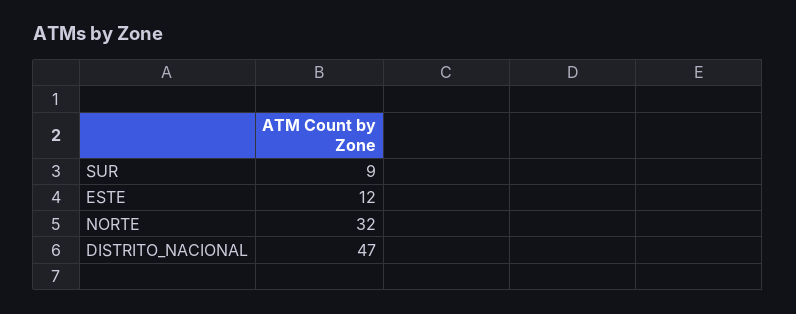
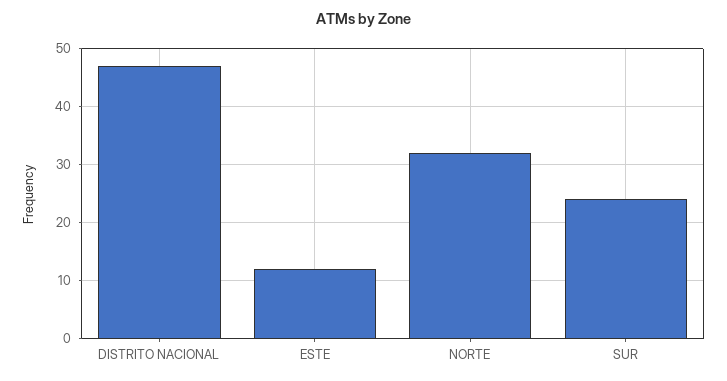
  {
-   "SUR": 9,
+   "SUR": 25,
    "ESTE": 12,
    "NORTE": 32,
    "DISTRITO_NACIONAL": 47
  }

